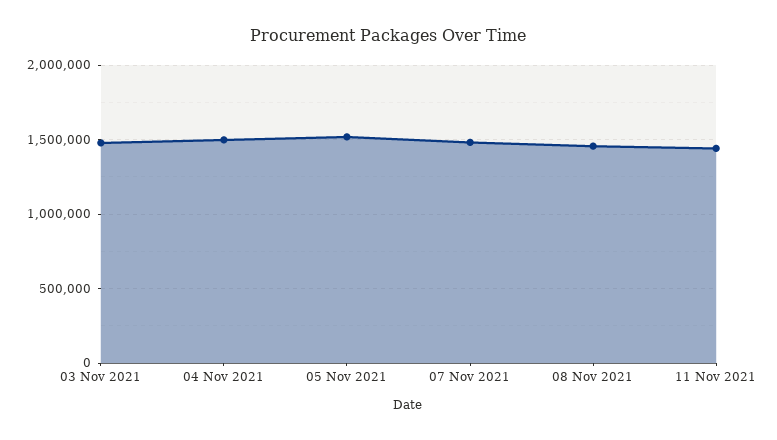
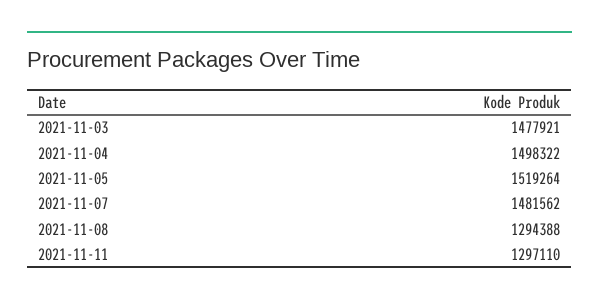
  {
    "03 Nov 2021": 1477921,
    "04 Nov 2021": 1498322,
    "05 Nov 2021": 1519264,
    "07 Nov 2021": 1481562,
-   "08 Nov 2021": 1450000,
+   "08 Nov 2021": 1294388,
-   "11 Nov 2021": 1450000
+   "11 Nov 2021": 1297110
  }

